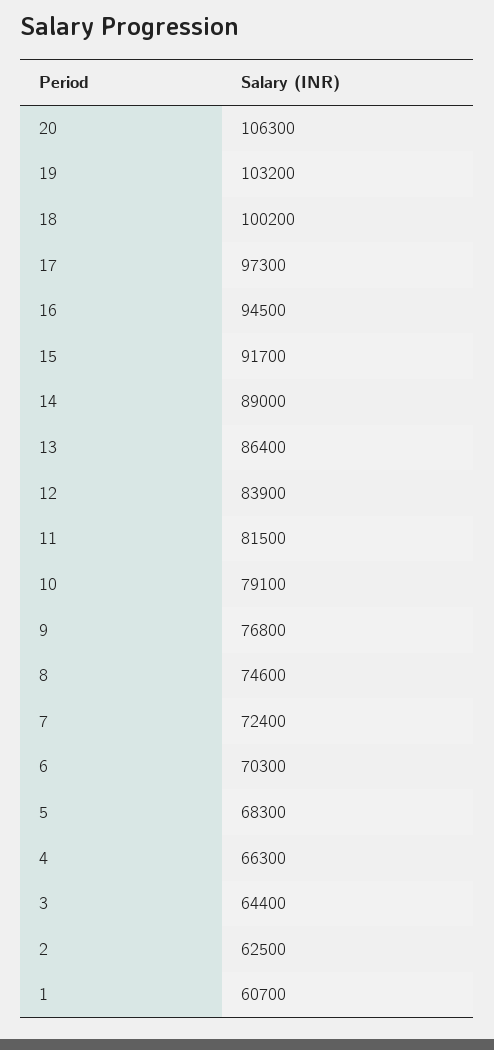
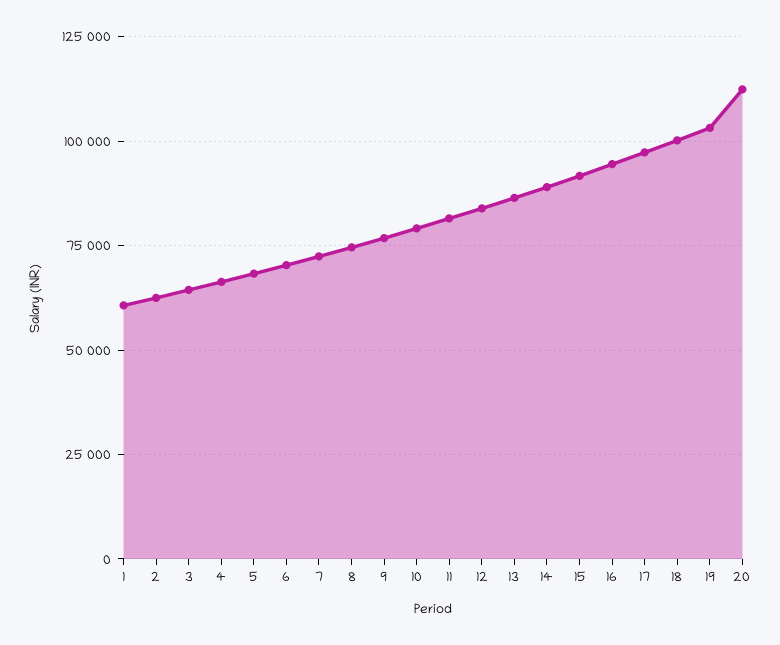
  {
-   "20": 106300,
+   "20": 112500,
    "19": 103200,
    "18": 100200,
    "17": 97300,
    "16": 94500,
    "15": 91700,
    "14": 89000,
    "13": 86400,
    "12": 83900,
    "11": 81500,
    "10": 79100,
    "9": 76800,
    "8": 74600,
    "7": 72400,
    "6": 70300,
    "5": 68300,
    "4": 66300,
    "3": 64400,
    "2": 62500,
    "1": 60700
  }

